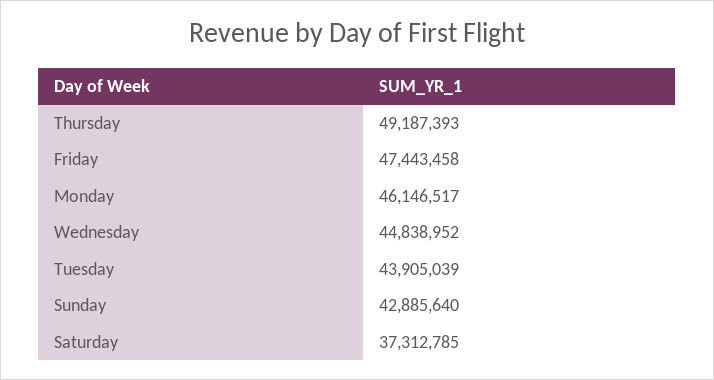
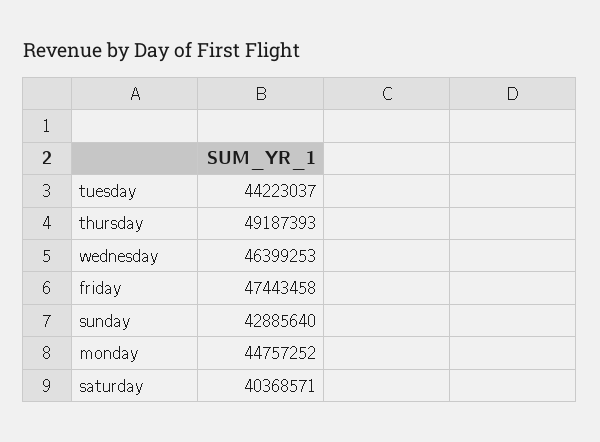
  {
    "Thursday": 49187393,
    "Friday": 47443458,
-   "Monday": 46146517,
+   "Monday": 44757252,
-   "Wednesday": 44838952,
+   "Wednesday": 46399253,
-   "Tuesday": 43905039,
+   "Tuesday": 44223037,
    "Sunday": 42885640,
-   "Saturday": 37312785
+   "Saturday": 40368571
  }

